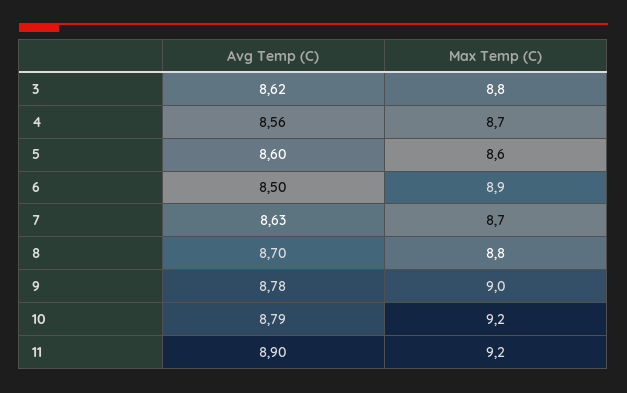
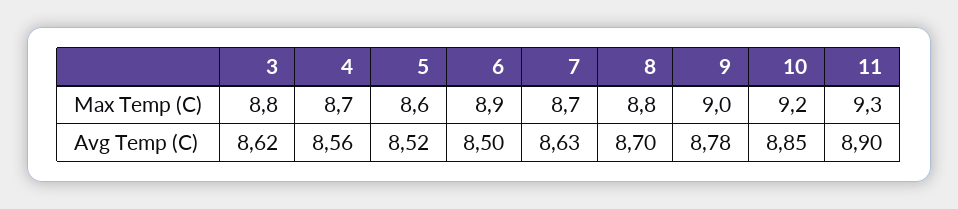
  {
    "Avg Temp (C)": {
      "3": 8.62,
      "4": 8.56,
-     "5": 8.6,
+     "5": 8.52,
      "6": 8.5,
      "7": 8.63,
      "8": 8.7,
      "9": 8.78,
-     "10": 8.79,
+     "10": 8.85,
      "11": 8.9
    },
    "Max Temp (C)": {
      "3": 8.8,
      "4": 8.7,
      "5": 8.6,
      "6": 8.9,
      "7": 8.7,
      "8": 8.8,
      "9": 9,
      "10": 9.2,
-     "11": 9.2
+     "11": 9.3
    }
  }

